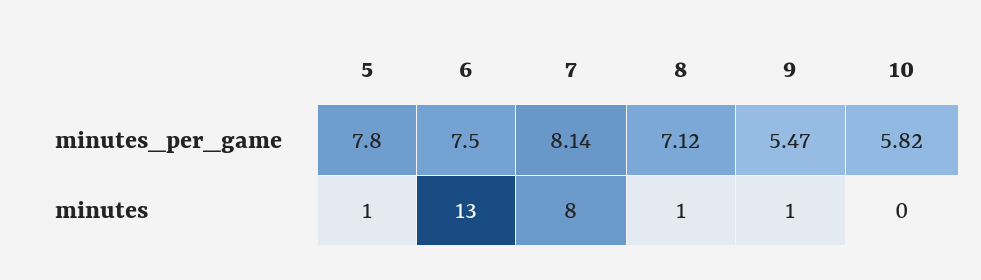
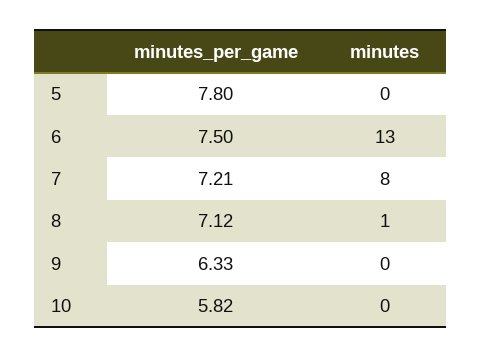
  {
    "5": {
      "minutes_per_game": 7.8,
-     "minutes": 1
+     "minutes": 0
    },
    "6": {
      "minutes_per_game": 7.5,
      "minutes": 13
    },
    "7": {
-     "minutes_per_game": 8.14,
+     "minutes_per_game": 7.21,
      "minutes": 8
    },
    "8": {
      "minutes_per_game": 7.12,
      "minutes": 1
    },
    "9": {
-     "minutes_per_game": 5.47,
+     "minutes_per_game": 6.33,
-     "minutes": 1
+     "minutes": 0
    },
    "10": {
      "minutes_per_game": 5.82,
      "minutes": 0
    }
  }

